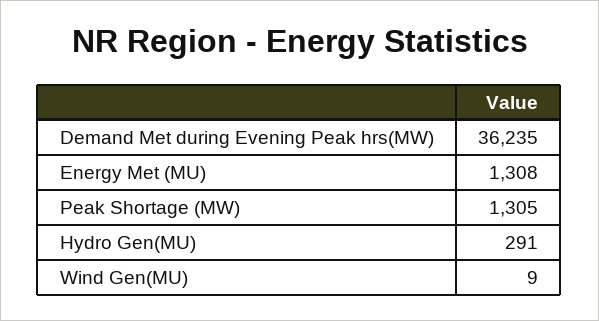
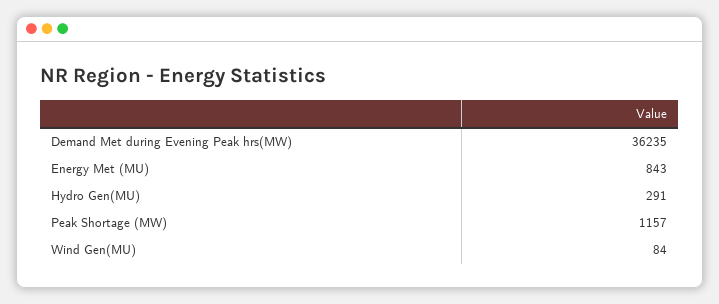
  {
    "Demand Met during Evening Peak hrs(MW)": 36235,
-   "Energy Met (MU)": 1308,
+   "Energy Met (MU)": 843,
-   "Peak Shortage (MW)": 1305,
+   "Peak Shortage (MW)": 1157,
    "Hydro Gen(MU)": 291,
-   "Wind Gen(MU)": 9
+   "Wind Gen(MU)": 84
  }

